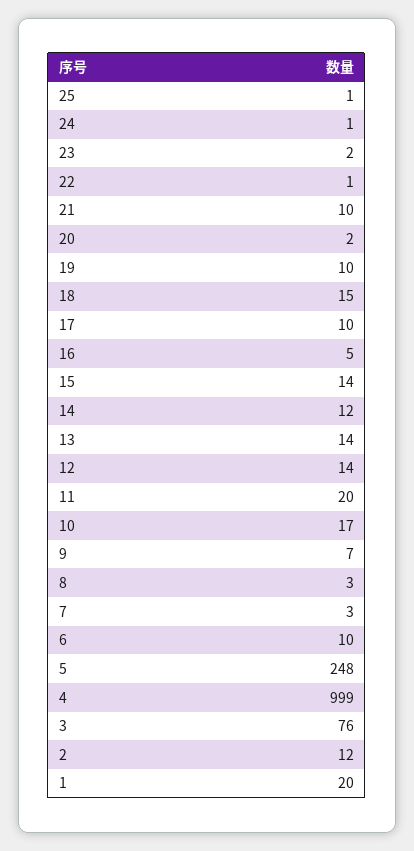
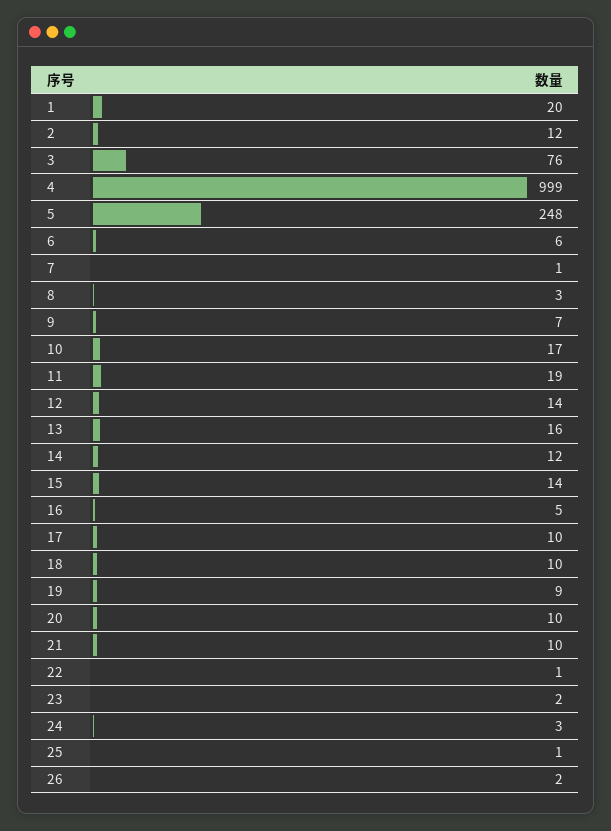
  {
    "25": 1,
-   "24": 1,
+   "24": 3,
    "23": 2,
    "22": 1,
    "21": 10,
-   "20": 2,
+   "20": 10,
-   "19": 10,
+   "19": 9,
-   "18": 15,
+   "18": 10,
    "17": 10,
    "16": 5,
    "15": 14,
    "14": 12,
-   "13": 14,
+   "13": 16,
    "12": 14,
-   "11": 20,
+   "11": 19,
    "10": 17,
    "9": 7,
    "8": 3,
-   "7": 3,
+   "7": 1,
-   "6": 10,
+   "6": 6,
    "5": 248,
    "4": 999,
    "3": 76,
    "2": 12,
-   "1": 20
+   "1": 20,
+   "26": 2
  }

